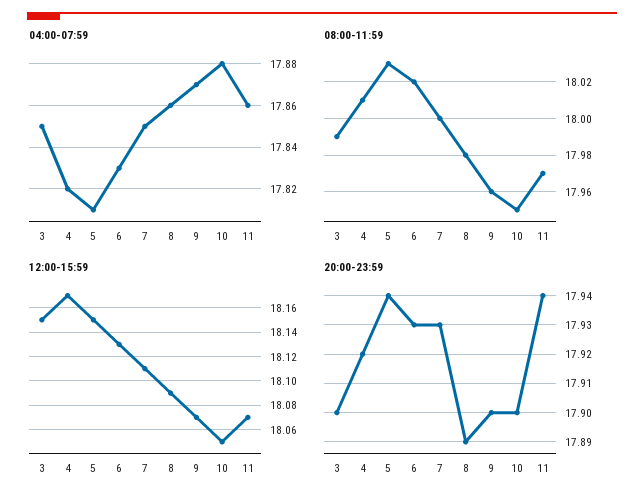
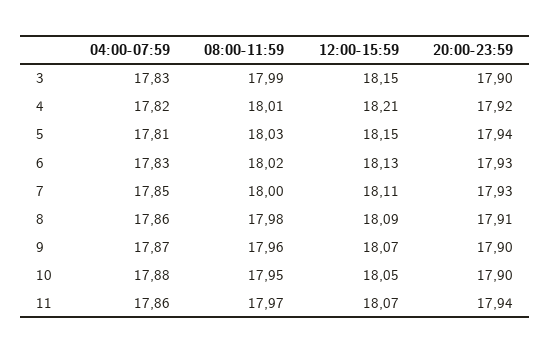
  {
    "04:00-07:59": {
-     "3": 17.85,
+     "3": 17.83,
      "4": 17.82,
      "5": 17.81,
      "6": 17.83,
      "7": 17.85,
      "8": 17.86,
      "9": 17.87,
      "10": 17.88,
      "11": 17.86
    },
    "08:00-11:59": {
      "3": 17.99,
      "4": 18.01,
      "5": 18.03,
      "6": 18.02,
      "7": 18,
      "8": 17.98,
      "9": 17.96,
      "10": 17.95,
      "11": 17.97
    },
    "12:00-15:59": {
      "3": 18.15,
-     "4": 18.17,
+     "4": 18.21,
      "5": 18.15,
      "6": 18.13,
      "7": 18.11,
      "8": 18.09,
      "9": 18.07,
      "10": 18.05,
      "11": 18.07
    },
    "20:00-23:59": {
      "3": 17.9,
      "4": 17.92,
      "5": 17.94,
      "6": 17.93,
      "7": 17.93,
-     "8": 17.89,
+     "8": 17.91,
      "9": 17.9,
      "10": 17.9,
      "11": 17.94
    }
  }

